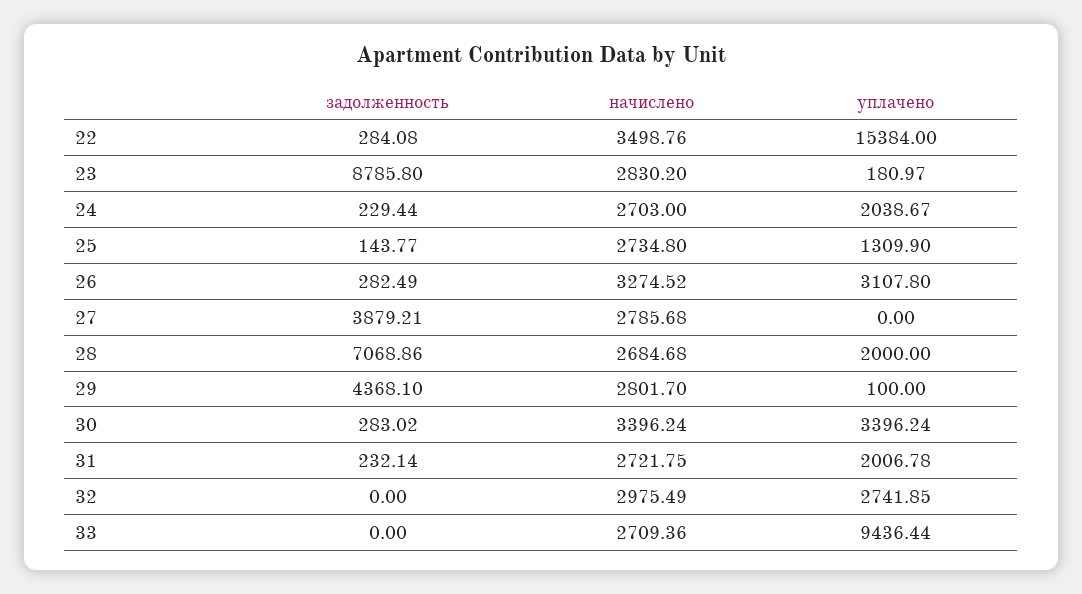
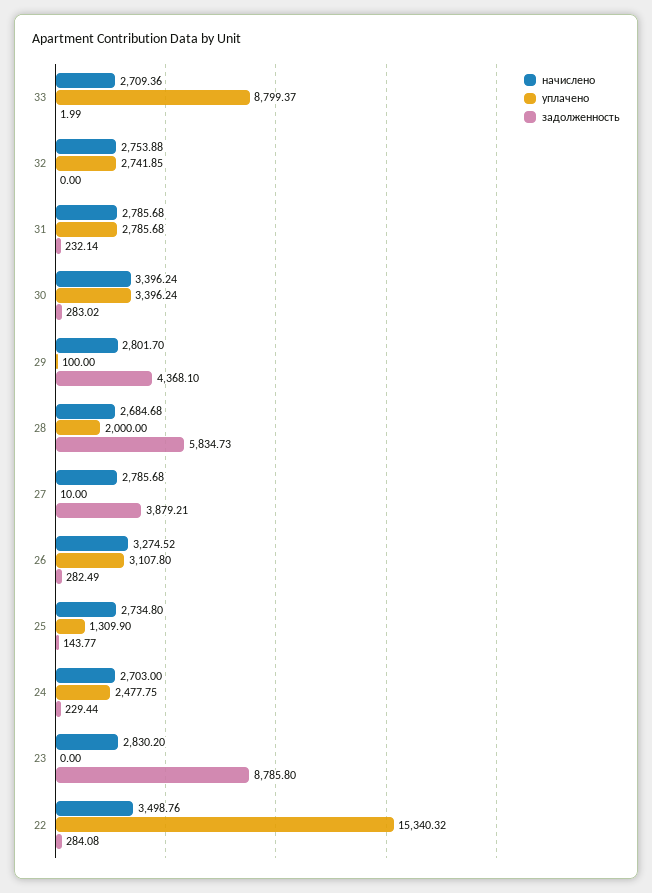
  {
    "задолженность": {
      "22": 284.08,
      "23": 8785.8,
      "24": 229.44,
      "25": 143.77,
      "26": 282.49,
      "27": 3879.21,
-     "28": 7068.86,
+     "28": 5834.73,
      "29": 4368.1,
      "30": 283.02,
      "31": 232.14,
      "32": 0,
-     "33": 0
+     "33": 1.99
    },
    "начислено": {
      "22": 3498.76,
      "23": 2830.2,
      "24": 2703,
      "25": 2734.8,
      "26": 3274.52,
      "27": 2785.68,
      "28": 2684.68,
      "29": 2801.7,
      "30": 3396.24,
-     "31": 2721.75,
+     "31": 2785.68,
-     "32": 2975.49,
+     "32": 2753.88,
      "33": 2709.36
    },
    "уплачено": {
-     "22": 15384,
+     "22": 15340.32,
-     "23": 180.97,
+     "23": 0,
-     "24": 2038.67,
+     "24": 2477.75,
      "25": 1309.9,
      "26": 3107.8,
-     "27": 0,
+     "27": 10,
      "28": 2000,
      "29": 100,
      "30": 3396.24,
-     "31": 2006.78,
+     "31": 2785.68,
      "32": 2741.85,
-     "33": 9436.44
+     "33": 8799.37
    }
  }

